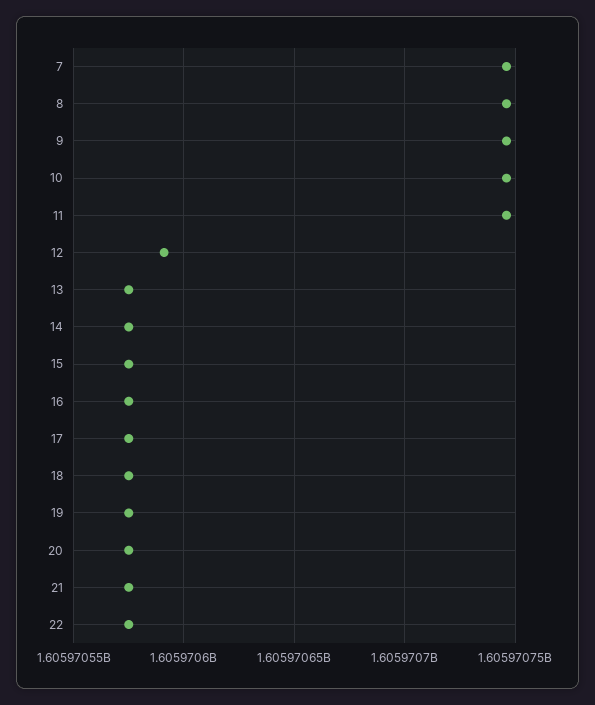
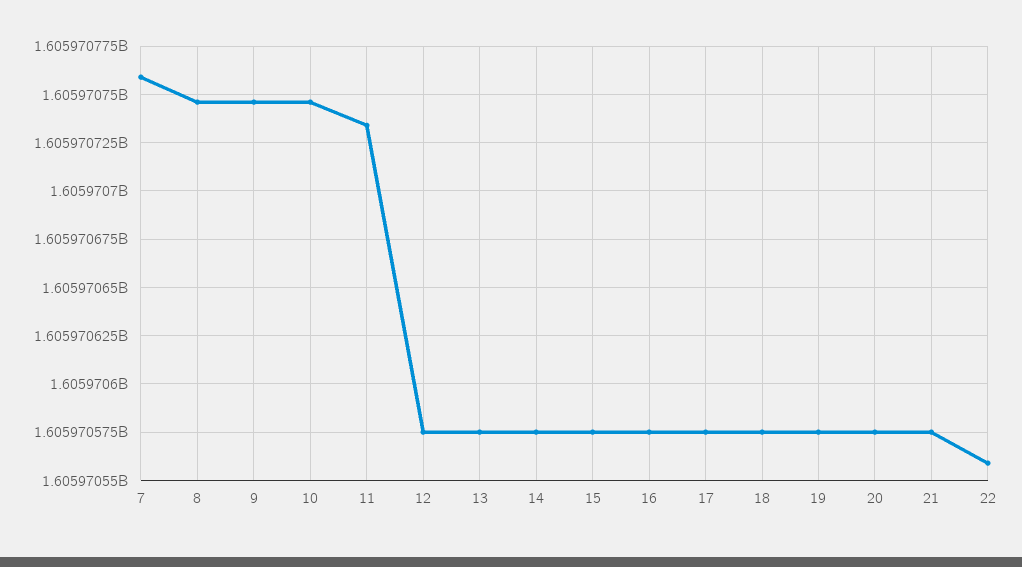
  {
-   "7": 1605970745,
+   "7": 1605970760,
    "8": 1605970745,
    "9": 1605970745,
    "10": 1605970745,
-   "11": 1605970745,
+   "11": 1605970735,
-   "12": 1605970590,
+   "12": 1605970575,
    "13": 1605970575,
    "14": 1605970575,
    "15": 1605970575,
    "16": 1605970575,
    "17": 1605970575,
    "18": 1605970575,
    "19": 1605970575,
    "20": 1605970575,
    "21": 1605970575,
-   "22": 1605970575
+   "22": 1605970560
  }

